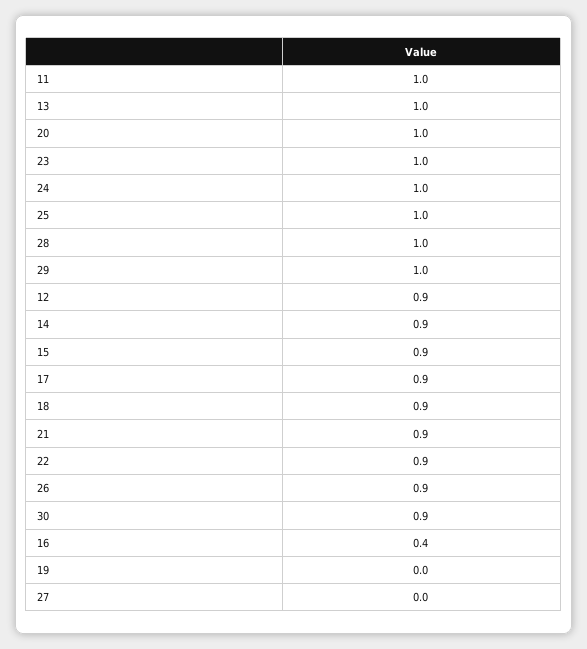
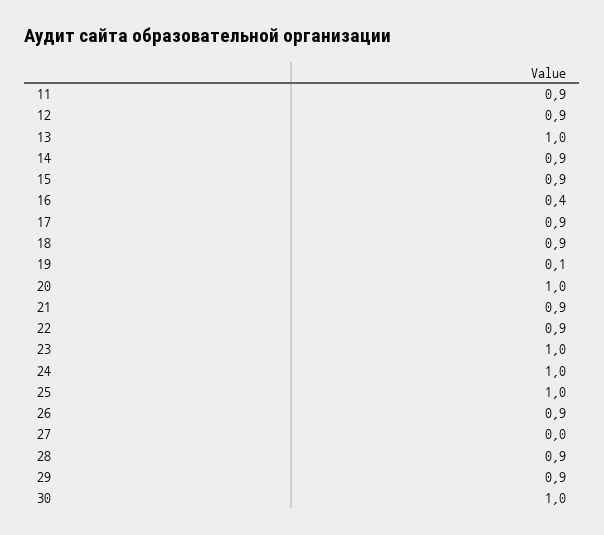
  {
-   "11": 1,
+   "11": 0.9,
    "13": 1,
    "20": 1,
    "23": 1,
    "24": 1,
    "25": 1,
-   "28": 1,
+   "28": 0.9,
-   "29": 1,
+   "29": 0.9,
    "12": 0.9,
    "14": 0.9,
    "15": 0.9,
    "17": 0.9,
    "18": 0.9,
    "21": 0.9,
    "22": 0.9,
    "26": 0.9,
-   "30": 0.9,
+   "30": 1,
    "16": 0.4,
-   "19": 0,
+   "19": 0.1,
    "27": 0
  }

